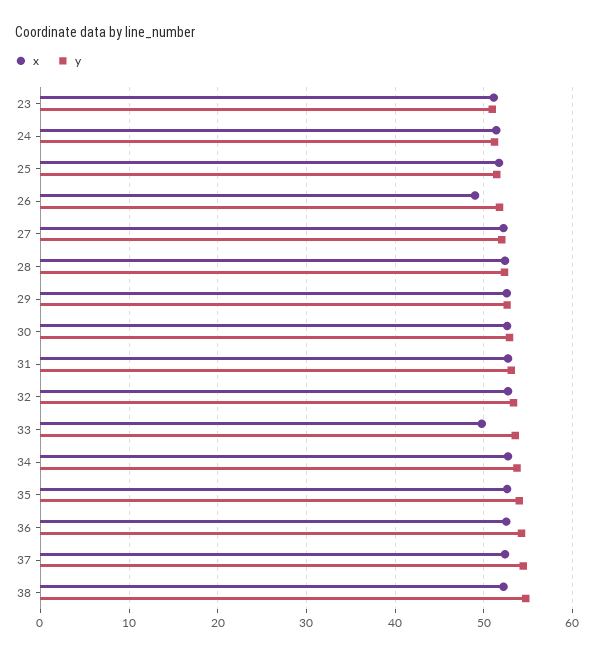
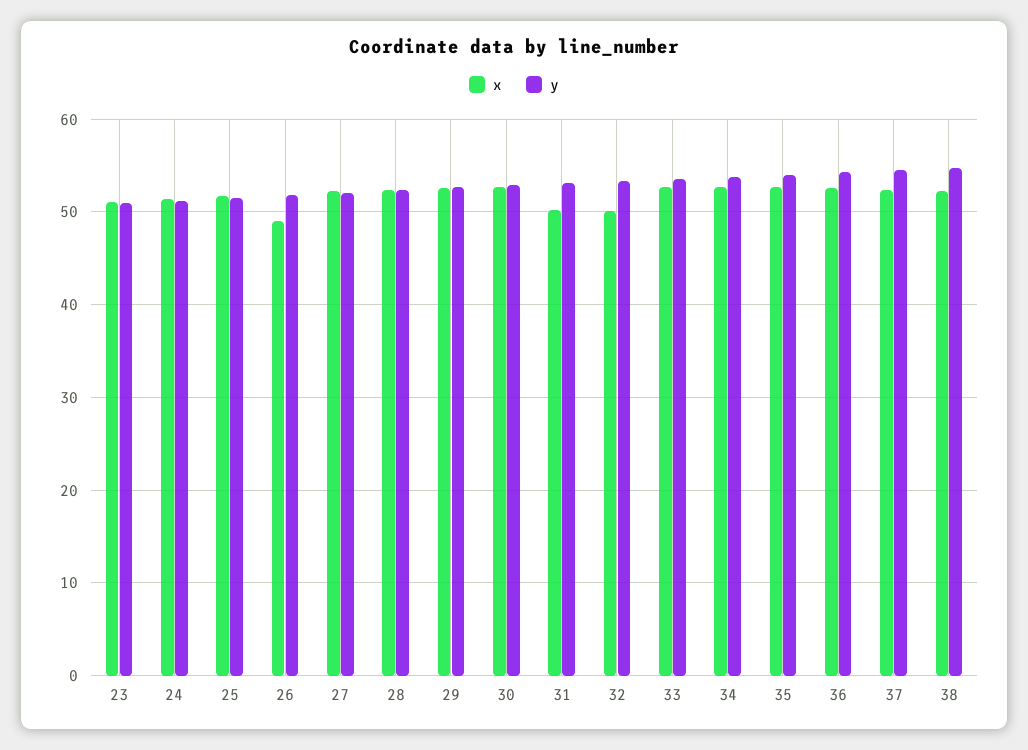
  {
    "x": {
      "23": 51,
      "24": 51,
      "25": 52,
      "26": 49,
      "27": 52,
      "28": 52,
      "29": 53,
      "30": 53,
-     "31": 53,
+     "31": 50,
-     "32": 53,
+     "32": 50,
-     "33": 50,
+     "33": 53,
      "34": 53,
      "35": 53,
      "36": 53,
      "37": 52,
      "38": 52
    },
    "y": {
      "23": 51,
      "24": 51,
      "25": 51,
      "26": 52,
      "27": 52,
      "28": 52,
      "29": 53,
      "30": 53,
      "31": 53,
      "32": 53,
      "33": 54,
      "34": 54,
      "35": 54,
      "36": 54,
      "37": 54,
      "38": 55
    }
  }

